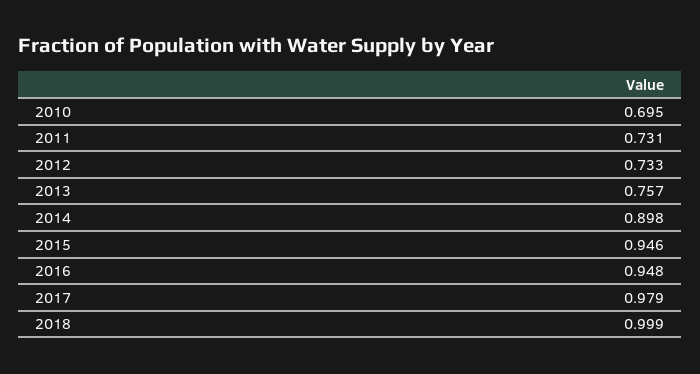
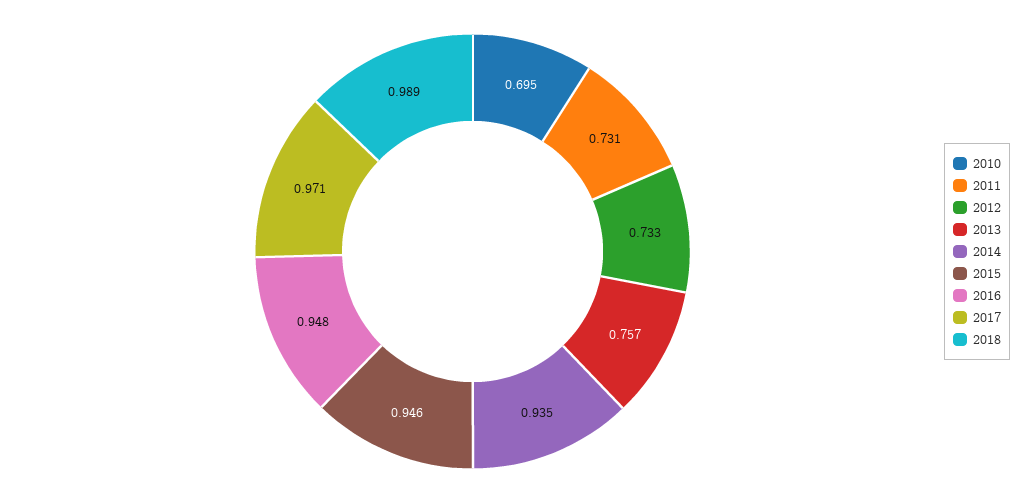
  {
    "2010": 0.695,
    "2011": 0.731,
    "2012": 0.733,
    "2013": 0.757,
-   "2014": 0.898,
+   "2014": 0.935,
    "2015": 0.946,
    "2016": 0.948,
-   "2017": 0.979,
+   "2017": 0.971,
-   "2018": 0.999
+   "2018": 0.989
  }

